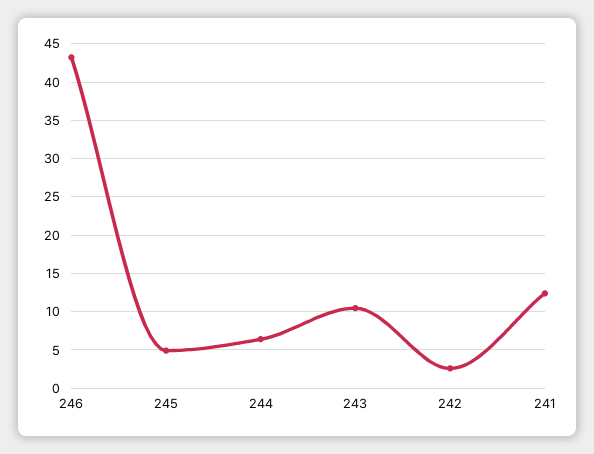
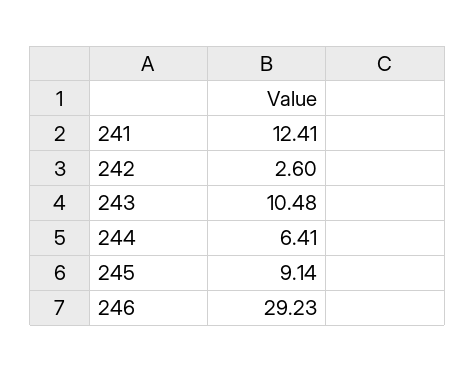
  {
-   "246": 43,
+   "246": 29.23,
-   "245": 5,
+   "245": 9.14,
    "244": 6.41,
    "243": 10.48,
    "242": 2.6,
    "241": 12.41
  }

